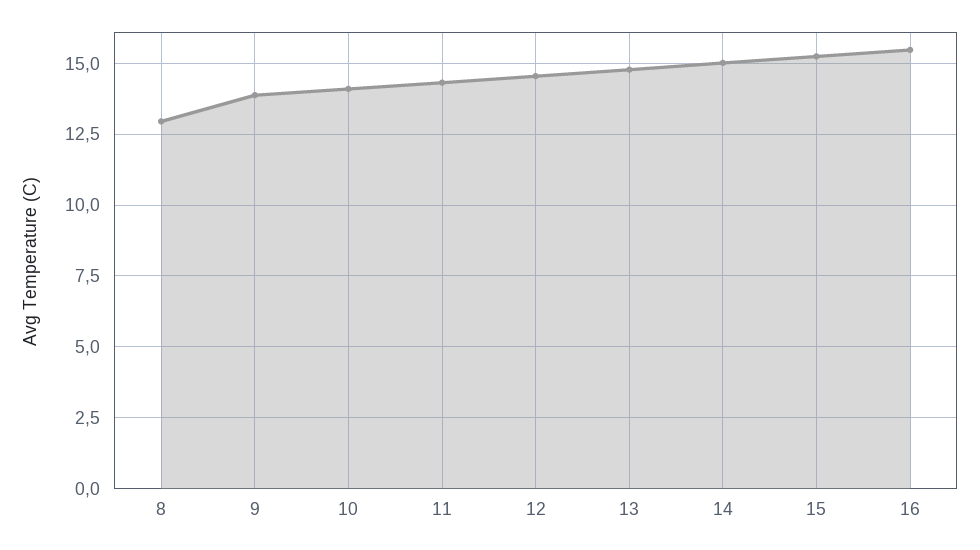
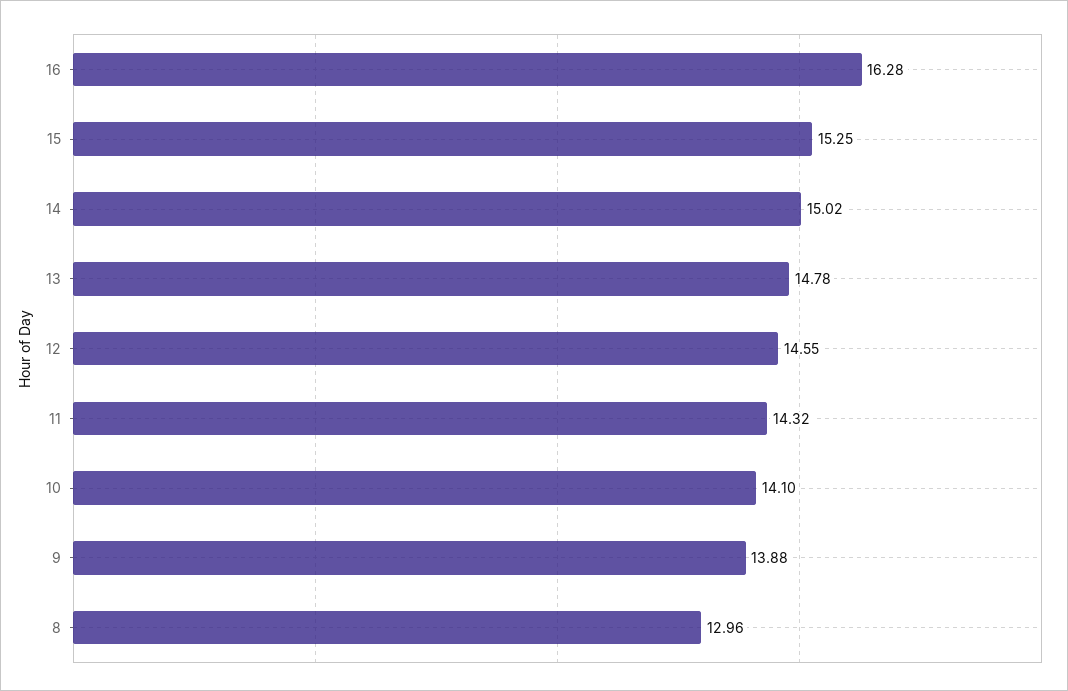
  {
    "8": 12.96,
    "9": 13.88,
    "10": 14.1,
    "11": 14.32,
    "12": 14.55,
    "13": 14.78,
    "14": 15.02,
    "15": 15.25,
-   "16": 15.5
+   "16": 16.28
  }

